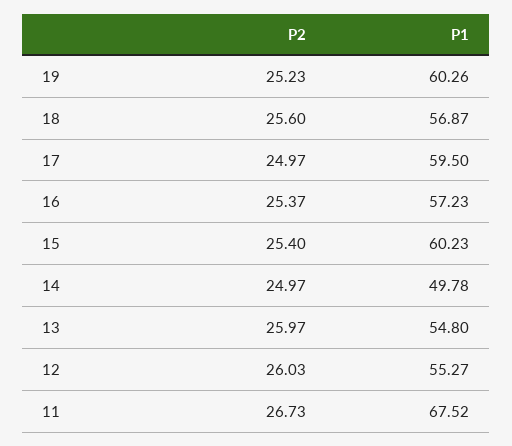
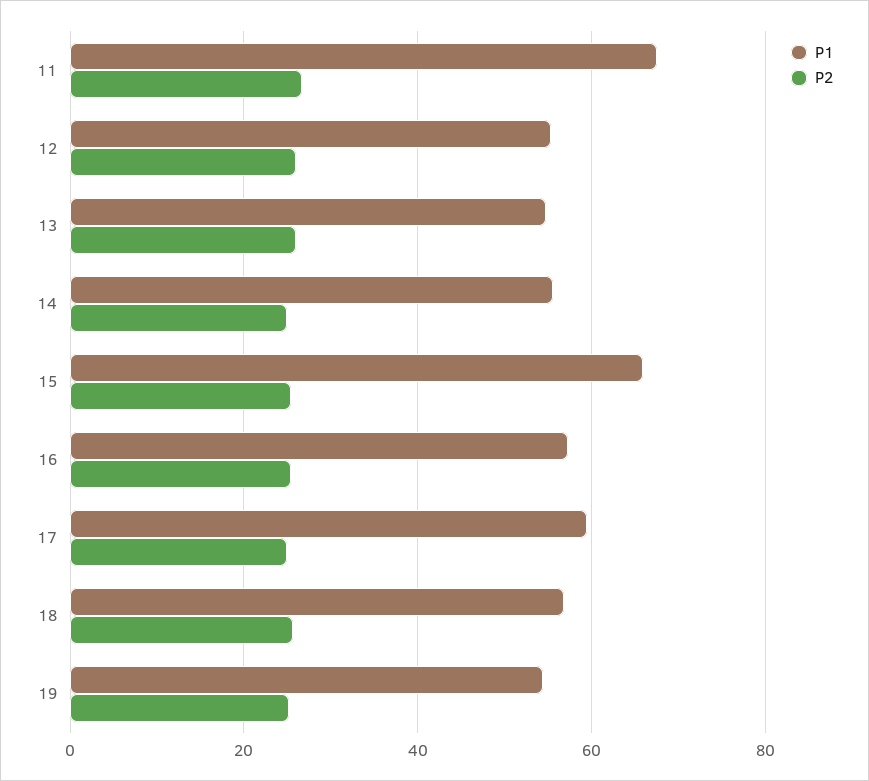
  {
    "P2": {
      "19": 25.23,
      "18": 25.6,
      "17": 24.97,
      "16": 25.37,
      "15": 25.4,
      "14": 24.97,
      "13": 25.97,
      "12": 26.03,
      "11": 26.73
    },
    "P1": {
-     "19": 60.26,
+     "19": 54,
      "18": 56.87,
      "17": 59.5,
      "16": 57.23,
-     "15": 60.23,
+     "15": 66,
-     "14": 49.78,
+     "14": 56,
      "13": 54.8,
      "12": 55.27,
      "11": 67.52
    }
  }

